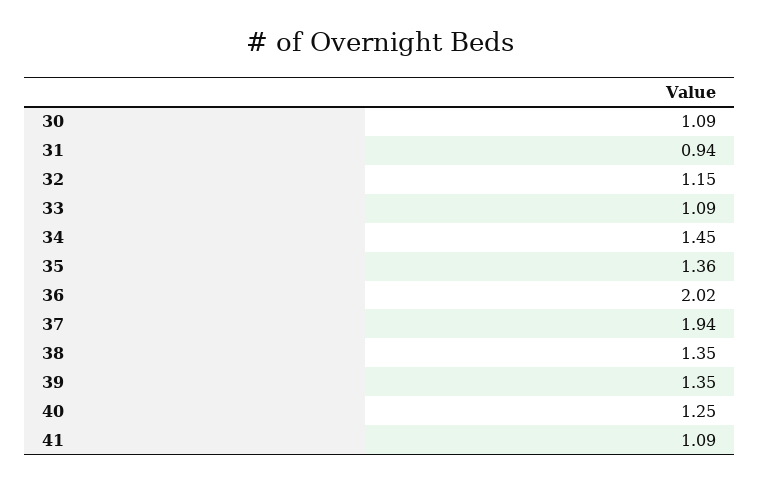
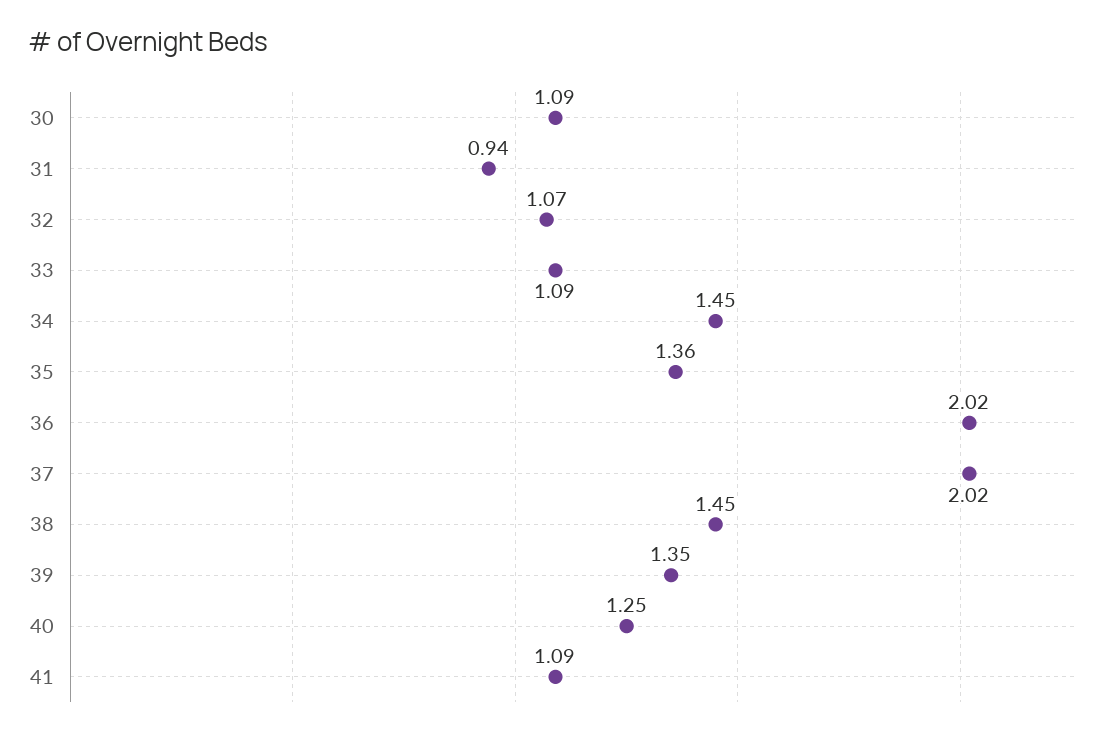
  {
    "30": 1.09,
    "31": 0.94,
-   "32": 1.15,
+   "32": 1.07,
    "33": 1.09,
    "34": 1.45,
    "35": 1.36,
    "36": 2.02,
-   "37": 1.94,
+   "37": 2.02,
-   "38": 1.35,
+   "38": 1.45,
    "39": 1.35,
    "40": 1.25,
    "41": 1.09
  }

